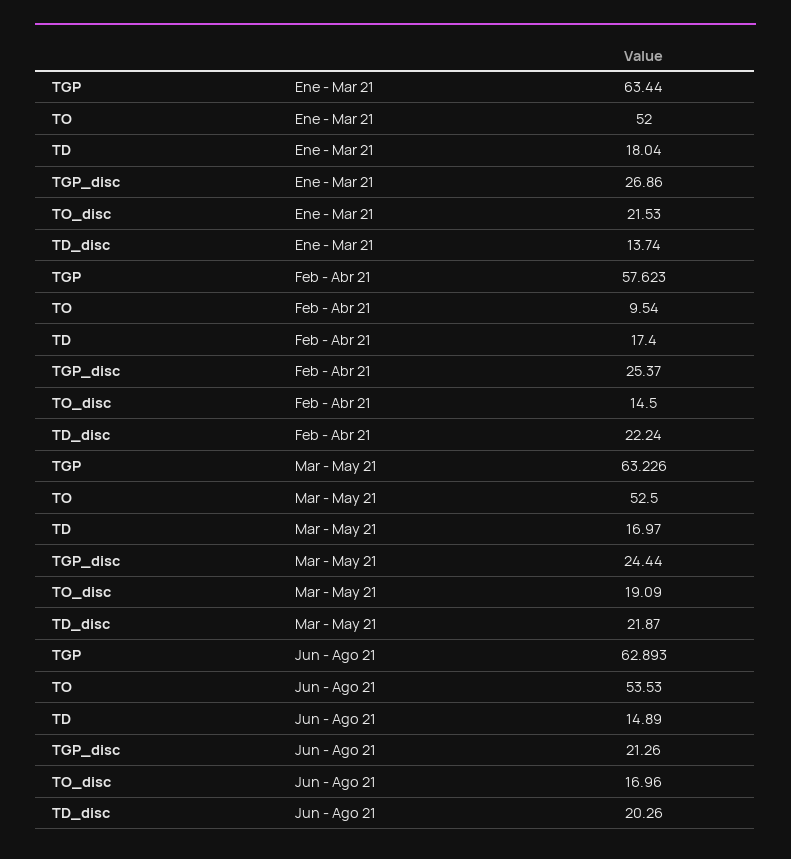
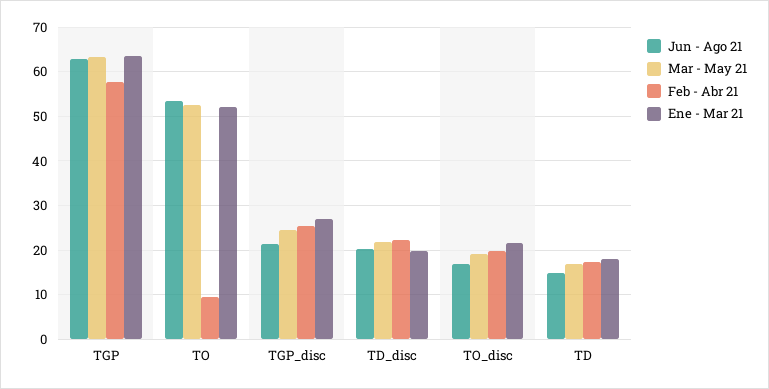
  {
    "Ene - Mar 21": {
      "TGP": 63.44,
      "TO": 52,
      "TD": 18.04,
      "TGP_disc": 26.86,
      "TO_disc": 21.53,
-     "TD_disc": 13.74
+     "TD_disc": 20
    },
    "Feb - Abr 21": {
      "TGP": 57.623,
      "TO": 9.54,
      "TD": 17.4,
      "TGP_disc": 25.37,
-     "TO_disc": 14.5,
+     "TO_disc": 20,
      "TD_disc": 22.24
    },
    "Mar - May 21": {
      "TGP": 63.226,
      "TO": 52.5,
      "TD": 16.97,
      "TGP_disc": 24.44,
      "TO_disc": 19.09,
      "TD_disc": 21.87
    },
    "Jun - Ago 21": {
      "TGP": 62.893,
      "TO": 53.53,
      "TD": 14.89,
      "TGP_disc": 21.26,
      "TO_disc": 16.96,
      "TD_disc": 20.26
    }
  }

